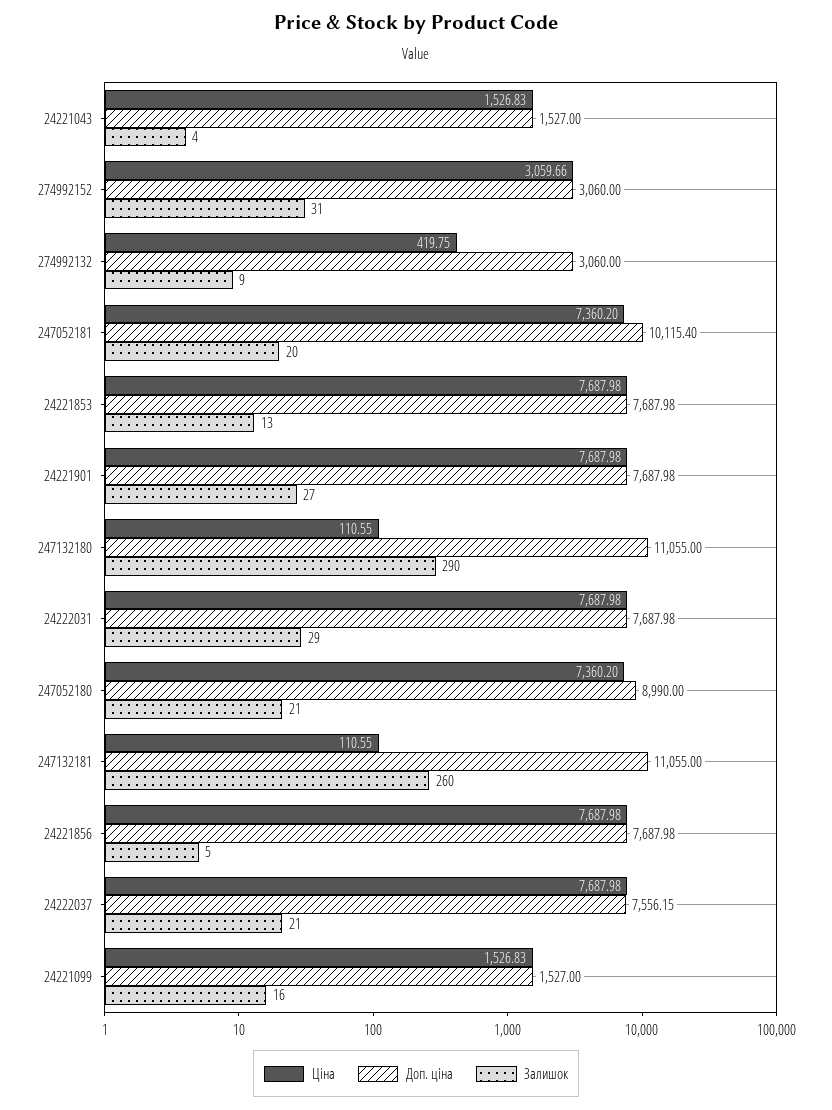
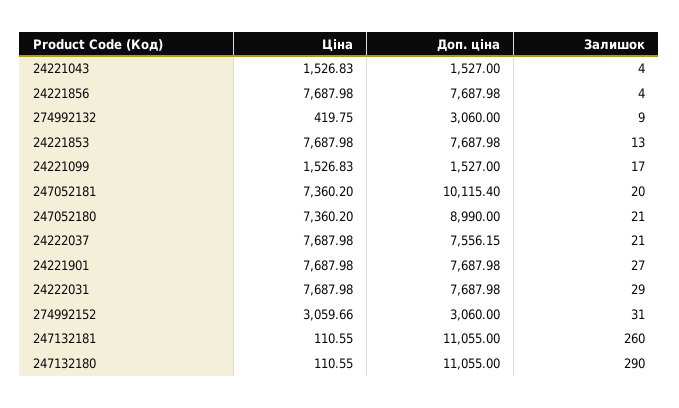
  {
    "Ціна": {
      "24221043": 1526.83,
      "274992152": 3059.66,
      "274992132": 419.75,
      "247052181": 7360.2,
      "24221853": 7687.98,
      "24221901": 7687.98,
      "247132180": 110.55,
      "24222031": 7687.98,
      "247052180": 7360.2,
      "247132181": 110.55,
      "24221856": 7687.98,
      "24222037": 7687.98,
      "24221099": 1526.83
    },
    "Доп. ціна": {
      "24221043": 1527,
      "274992152": 3060,
      "274992132": 3060,
      "247052181": 10115.4,
      "24221853": 7687.98,
      "24221901": 7687.98,
      "247132180": 11055,
      "24222031": 7687.98,
      "247052180": 8990,
      "247132181": 11055,
      "24221856": 7687.98,
      "24222037": 7556.15,
      "24221099": 1527
    },
    "Залишок": {
      "24221043": 4,
      "274992152": 31,
      "274992132": 9,
      "247052181": 20,
      "24221853": 13,
      "24221901": 27,
      "247132180": 290,
      "24222031": 29,
      "247052180": 21,
      "247132181": 260,
-     "24221856": 5,
+     "24221856": 4,
      "24222037": 21,
-     "24221099": 16
+     "24221099": 17
    }
  }

